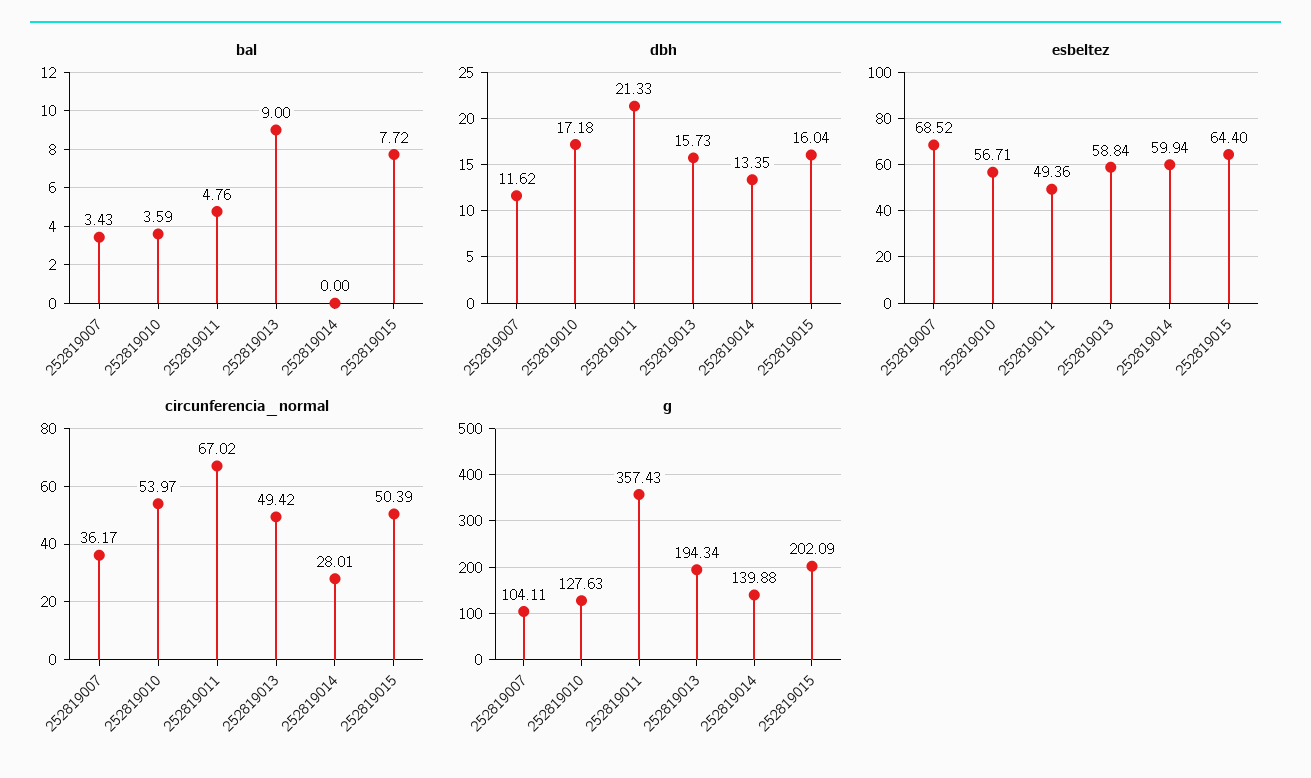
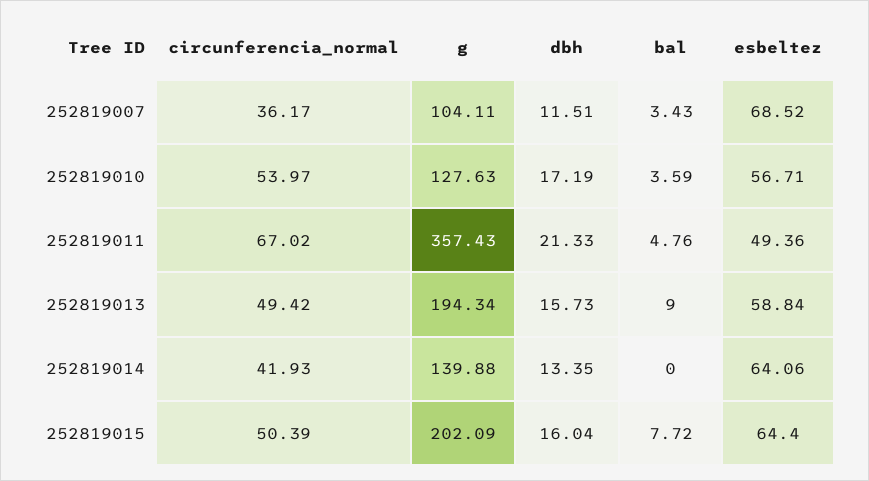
  {
    "bal": {
      "252819007": 3.43,
      "252819010": 3.59,
      "252819011": 4.76,
      "252819013": 9,
      "252819014": 0,
      "252819015": 7.72
    },
    "dbh": {
-     "252819007": 11.62,
+     "252819007": 11.51,
-     "252819010": 17.18,
+     "252819010": 17.19,
      "252819011": 21.33,
      "252819013": 15.73,
      "252819014": 13.35,
      "252819015": 16.04
    },
    "esbeltez": {
      "252819007": 68.52,
      "252819010": 56.71,
      "252819011": 49.36,
      "252819013": 58.84,
-     "252819014": 59.94,
+     "252819014": 64.06,
      "252819015": 64.4
    },
    "circunferencia_normal": {
      "252819007": 36.17,
      "252819010": 53.97,
      "252819011": 67.02,
      "252819013": 49.42,
-     "252819014": 28.01,
+     "252819014": 41.93,
      "252819015": 50.39
    },
    "g": {
      "252819007": 104.11,
      "252819010": 127.63,
      "252819011": 357.43,
      "252819013": 194.34,
      "252819014": 139.88,
      "252819015": 202.09
    }
  }

